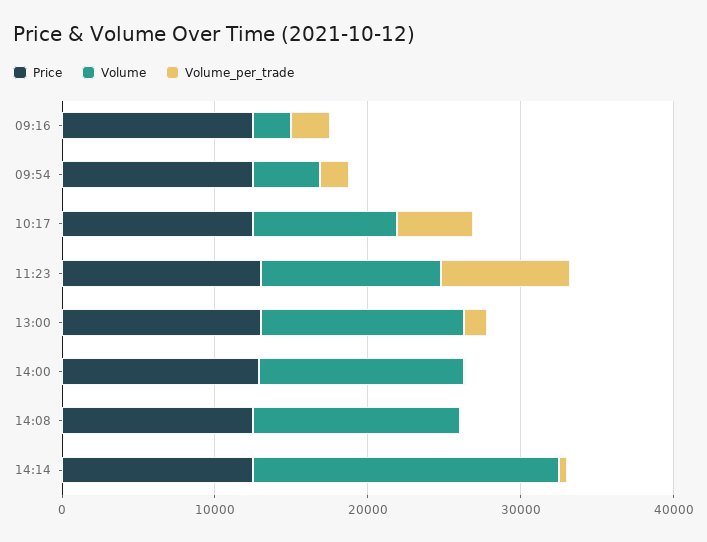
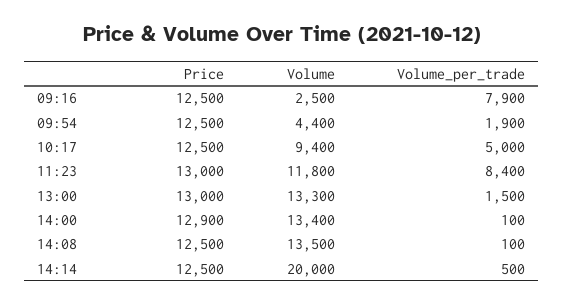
  {
    "Price": {
      "09:16": 12500,
      "09:54": 12500,
      "10:17": 12500,
      "11:23": 13000,
      "13:00": 13000,
      "14:00": 12900,
      "14:08": 12500,
      "14:14": 12500
    },
    "Volume": {
      "09:16": 2500,
      "09:54": 4400,
      "10:17": 9400,
      "11:23": 11800,
      "13:00": 13300,
      "14:00": 13400,
      "14:08": 13500,
      "14:14": 20000
    },
    "Volume_per_trade": {
-     "09:16": 2000,
+     "09:16": 7900,
      "09:54": 1900,
      "10:17": 5000,
      "11:23": 8400,
      "13:00": 1500,
      "14:00": 100,
      "14:08": 100,
      "14:14": 500
    }
  }

